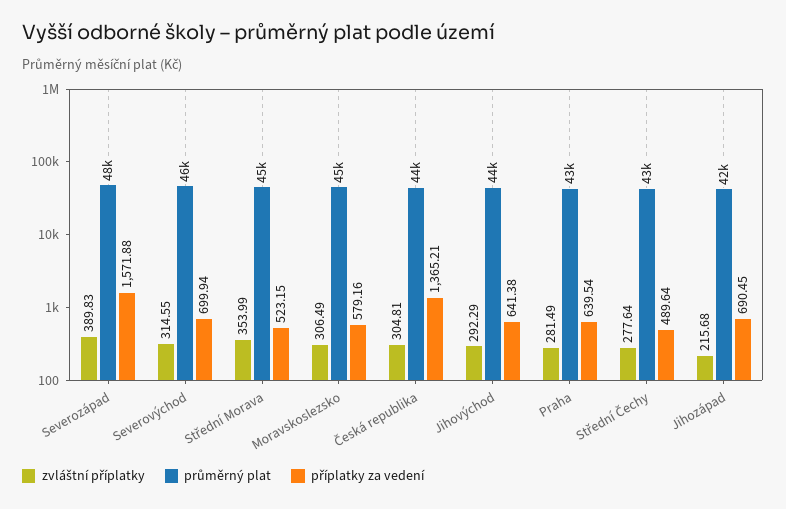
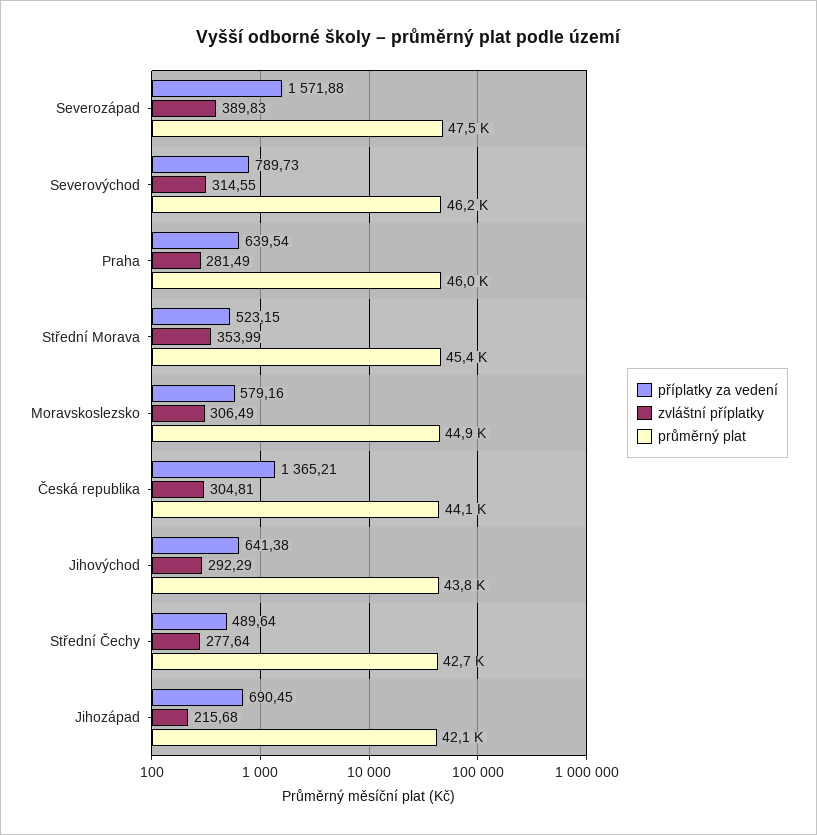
  {
    "zvláštní příplatky": {
      "Severozápad": 389.83,
      "Severovýchod": 314.55,
      "Střední Morava": 353.99,
      "Moravskoslezsko": 306.49,
      "Česká republika": 304.81,
      "Jihovýchod": 292.29,
      "Praha": 281.49,
      "Střední Čechy": 277.64,
      "Jihozápad": 215.68
    },
    "průměrný plat": {
      "Severozápad": 47500,
      "Severovýchod": 46200,
      "Střední Morava": 45400,
      "Moravskoslezsko": 44900,
      "Česká republika": 44100,
      "Jihovýchod": 43800,
-     "Praha": 43000,
+     "Praha": 46000,
      "Střední Čechy": 42700,
      "Jihozápad": 42100
    },
    "příplatky za vedení": {
      "Severozápad": 1571.88,
-     "Severovýchod": 699.94,
+     "Severovýchod": 789.73,
      "Střední Morava": 523.15,
      "Moravskoslezsko": 579.16,
      "Česká republika": 1365.21,
      "Jihovýchod": 641.38,
      "Praha": 639.54,
      "Střední Čechy": 489.64,
      "Jihozápad": 690.45
    }
  }

